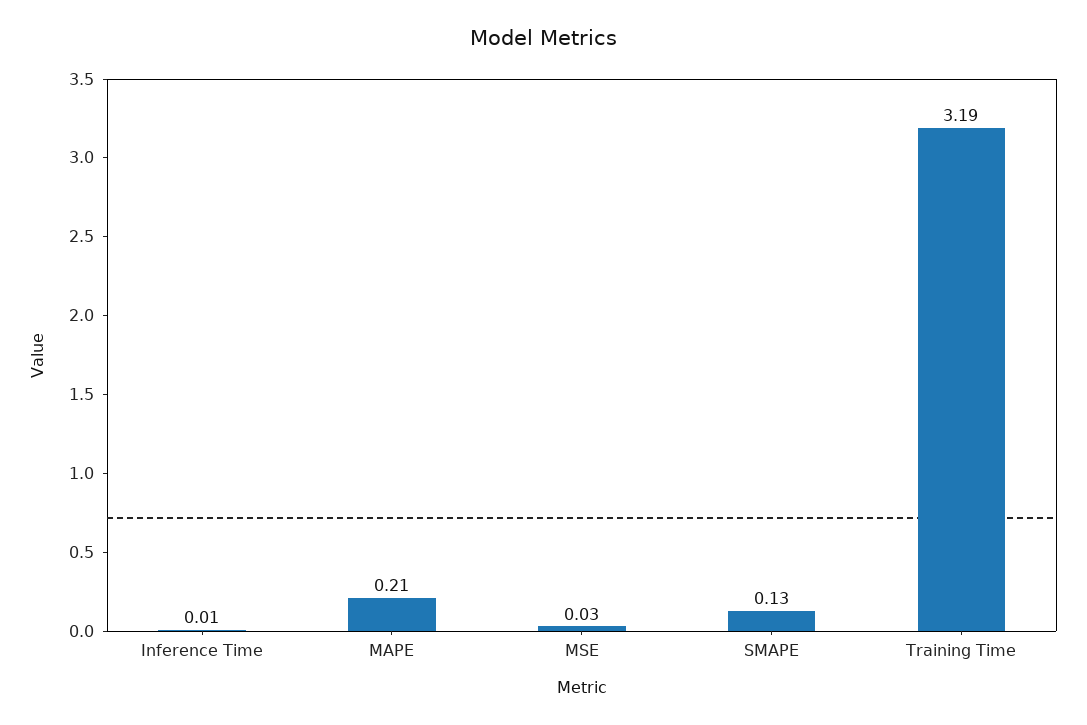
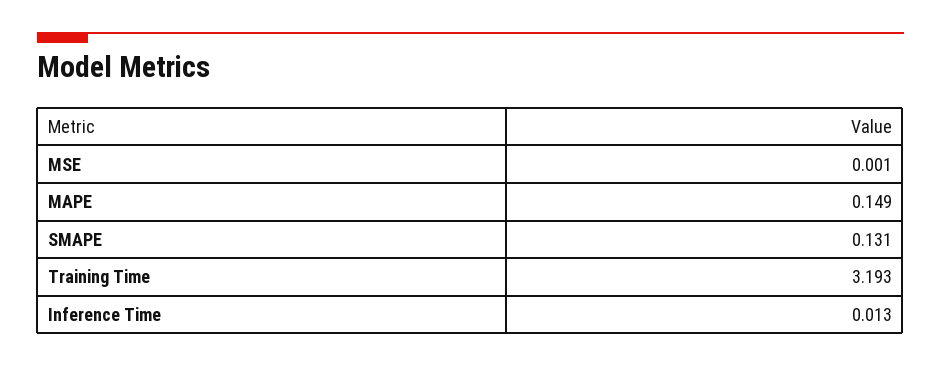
  {
    "Inference Time": 0.013,
-   "MAPE": 0.21,
+   "MAPE": 0.149,
-   "MSE": 0.03,
+   "MSE": 0.001,
    "SMAPE": 0.131,
    "Training Time": 3.193
  }

